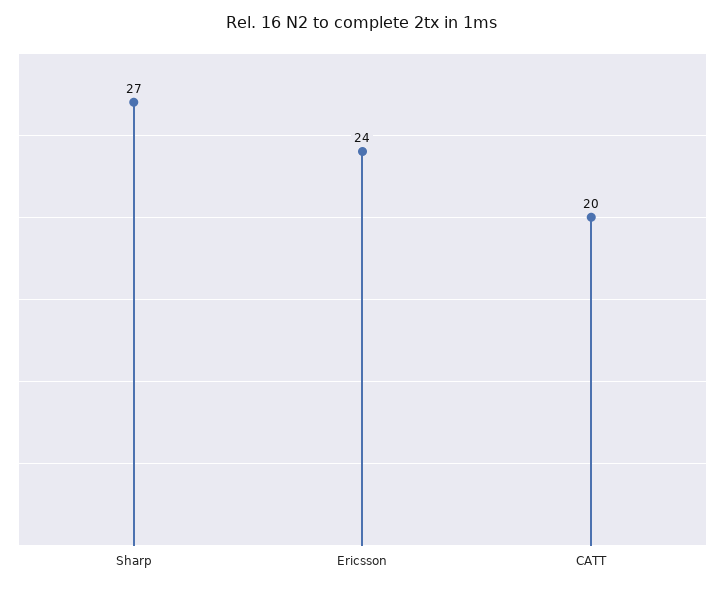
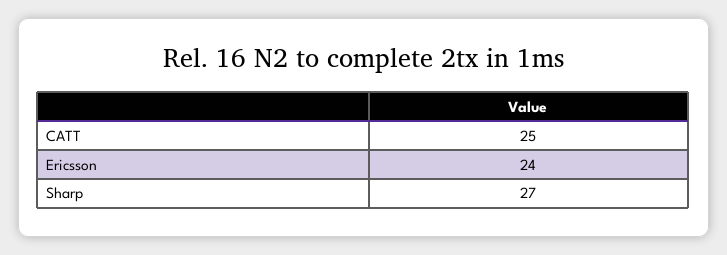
  {
    "Sharp": 27,
    "Ericsson": 24,
-   "CATT": 20
+   "CATT": 25
  }

